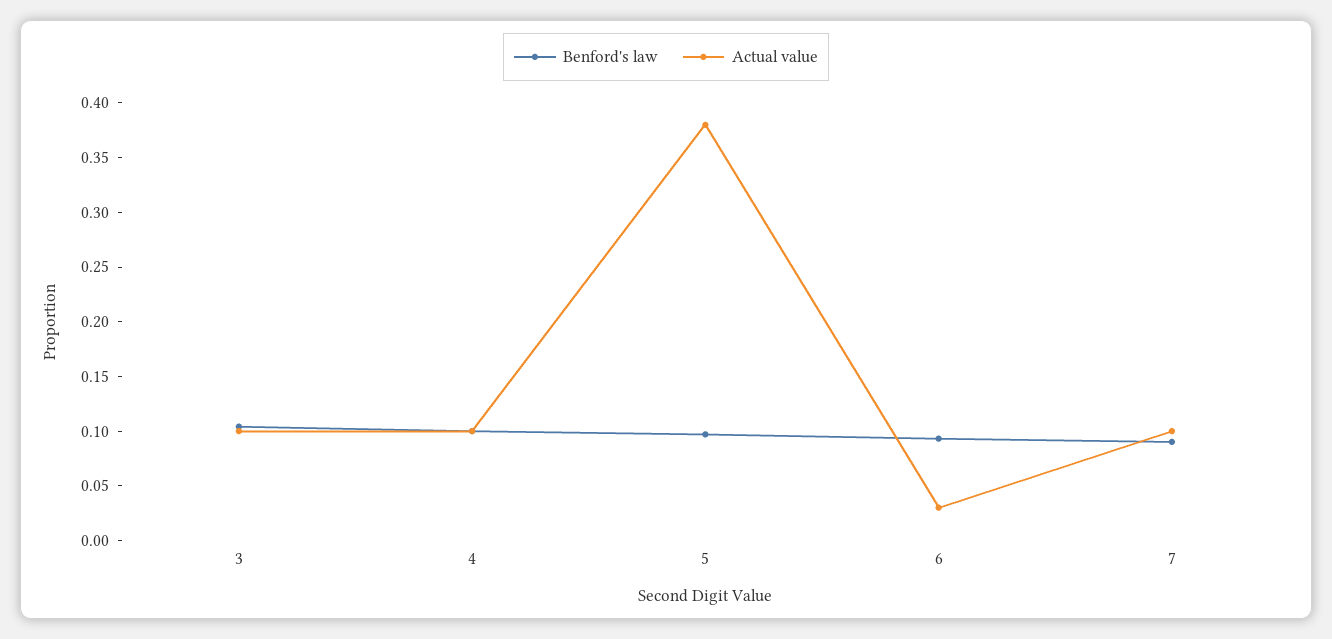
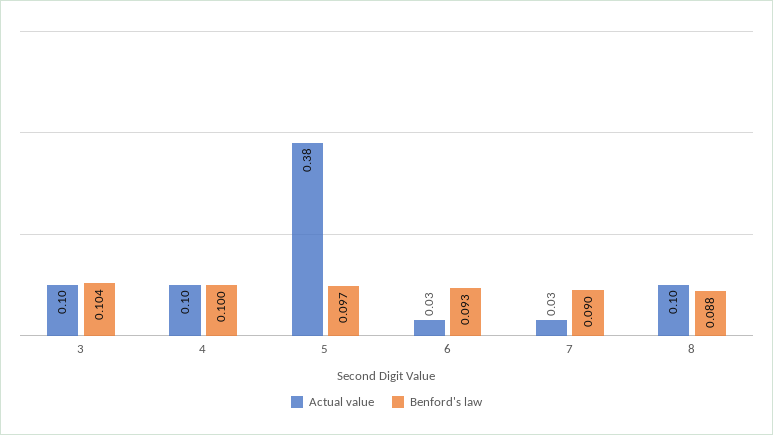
  {
    "Benford's law": {
      "3": 0.104,
      "4": 0.1,
      "5": 0.097,
      "6": 0.093,
-     "7": 0.09
+     "7": 0.09,
+     "8": 0.088
    },
    "Actual value": {
      "3": 0.1,
      "4": 0.1,
      "5": 0.38,
      "6": 0.03,
-     "7": 0.1
+     "7": 0.03,
+     "8": 0.1
    }
  }

